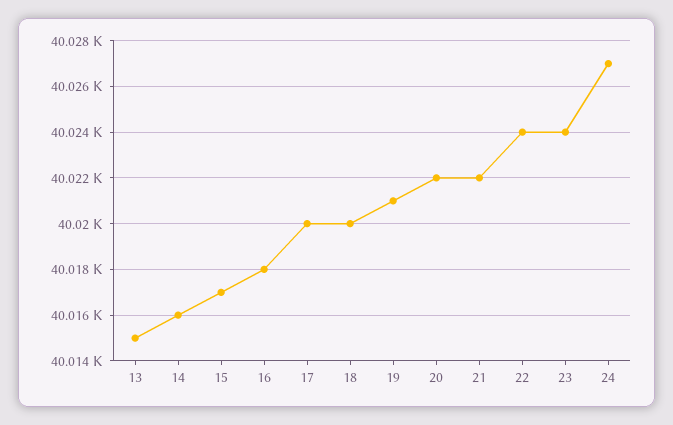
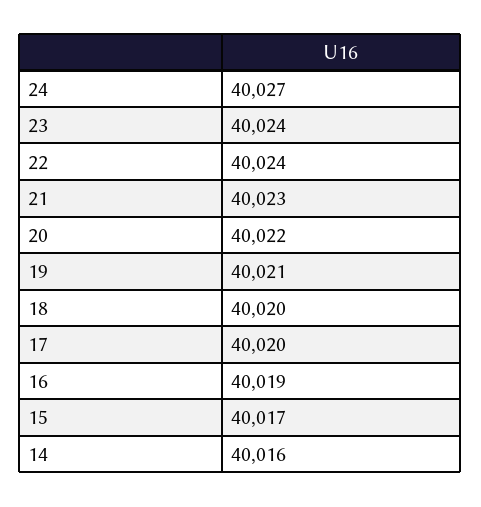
  {
-   "13": 40015,
    "14": 40016,
    "15": 40017,
-   "16": 40018,
+   "16": 40019,
    "17": 40020,
    "18": 40020,
    "19": 40021,
    "20": 40022,
-   "21": 40022,
+   "21": 40023,
    "22": 40024,
    "23": 40024,
    "24": 40027
  }

